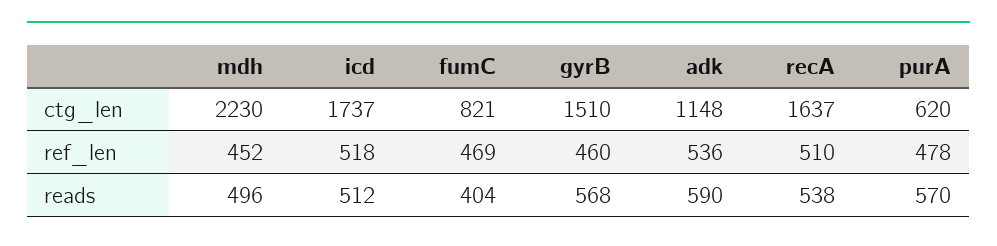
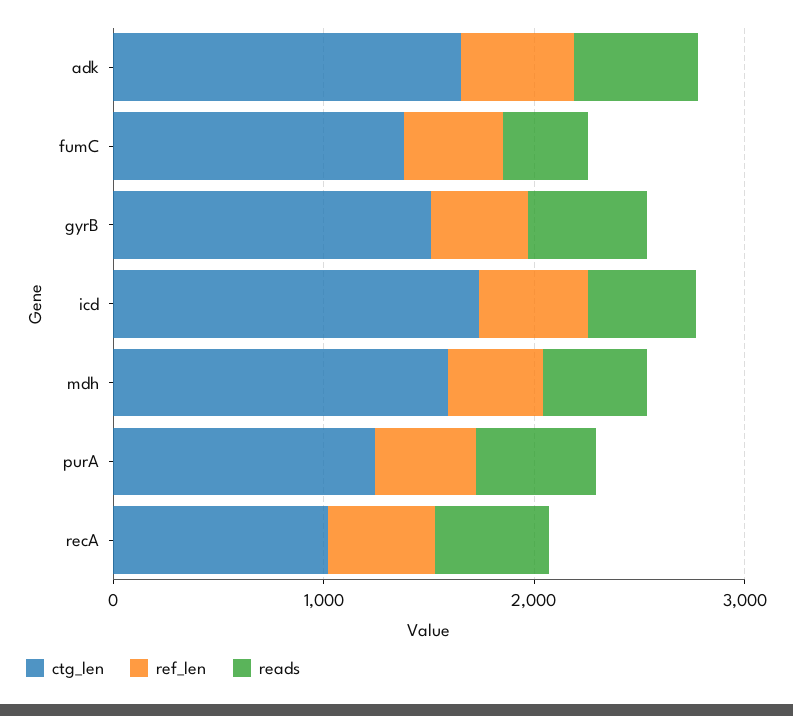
  {
    "ctg_len": {
-     "mdh": 2230,
+     "mdh": 1600,
      "icd": 1737,
-     "fumC": 821,
+     "fumC": 1400,
      "gyrB": 1510,
-     "adk": 1148,
+     "adk": 1600,
-     "recA": 1637,
+     "recA": 1000,
-     "purA": 620
+     "purA": 1200
    },
    "ref_len": {
      "mdh": 452,
      "icd": 518,
      "fumC": 469,
      "gyrB": 460,
      "adk": 536,
      "recA": 510,
      "purA": 478
    },
    "reads": {
      "mdh": 496,
      "icd": 512,
      "fumC": 404,
      "gyrB": 568,
      "adk": 590,
      "recA": 538,
      "purA": 570
    }
  }

